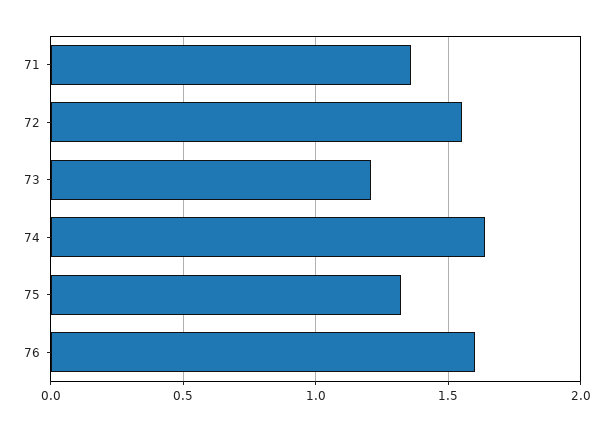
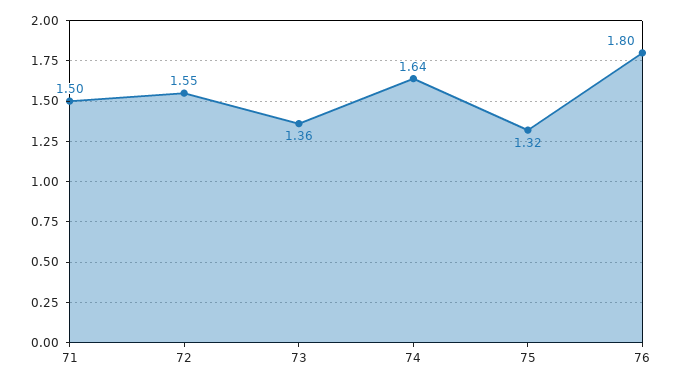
  {
-   "71": 1.35,
+   "71": 1.5,
    "72": 1.55,
-   "73": 1.2,
+   "73": 1.36,
    "74": 1.64,
    "75": 1.32,
-   "76": 1.6
+   "76": 1.8
  }

